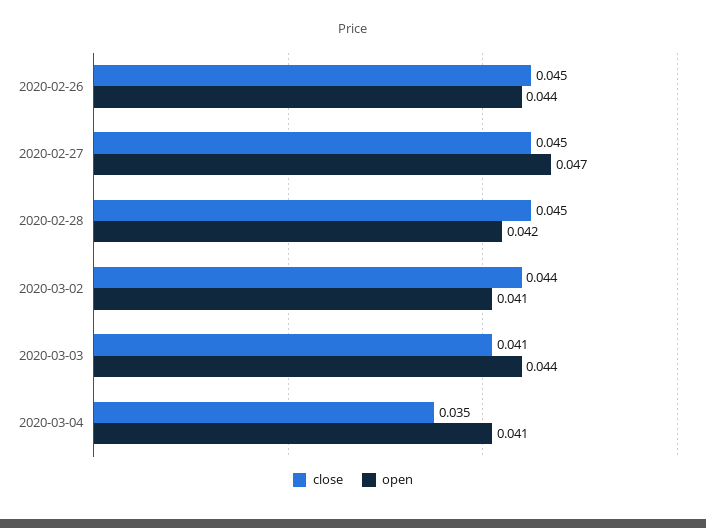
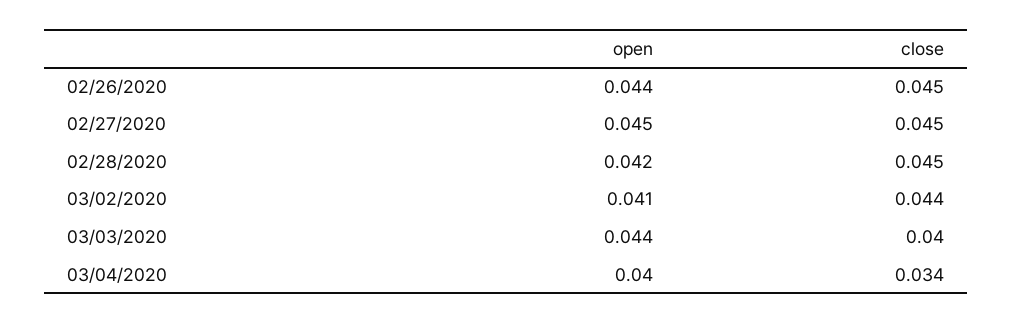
  {
    "close": {
      "2020-02-26": 0.045,
      "2020-02-27": 0.045,
      "2020-02-28": 0.045,
      "2020-03-02": 0.044,
-     "2020-03-03": 0.041,
+     "2020-03-03": 0.04,
-     "2020-03-04": 0.035
+     "2020-03-04": 0.034
    },
    "open": {
      "2020-02-26": 0.044,
-     "2020-02-27": 0.047,
+     "2020-02-27": 0.045,
      "2020-02-28": 0.042,
      "2020-03-02": 0.041,
      "2020-03-03": 0.044,
-     "2020-03-04": 0.041
+     "2020-03-04": 0.04
    }
  }

